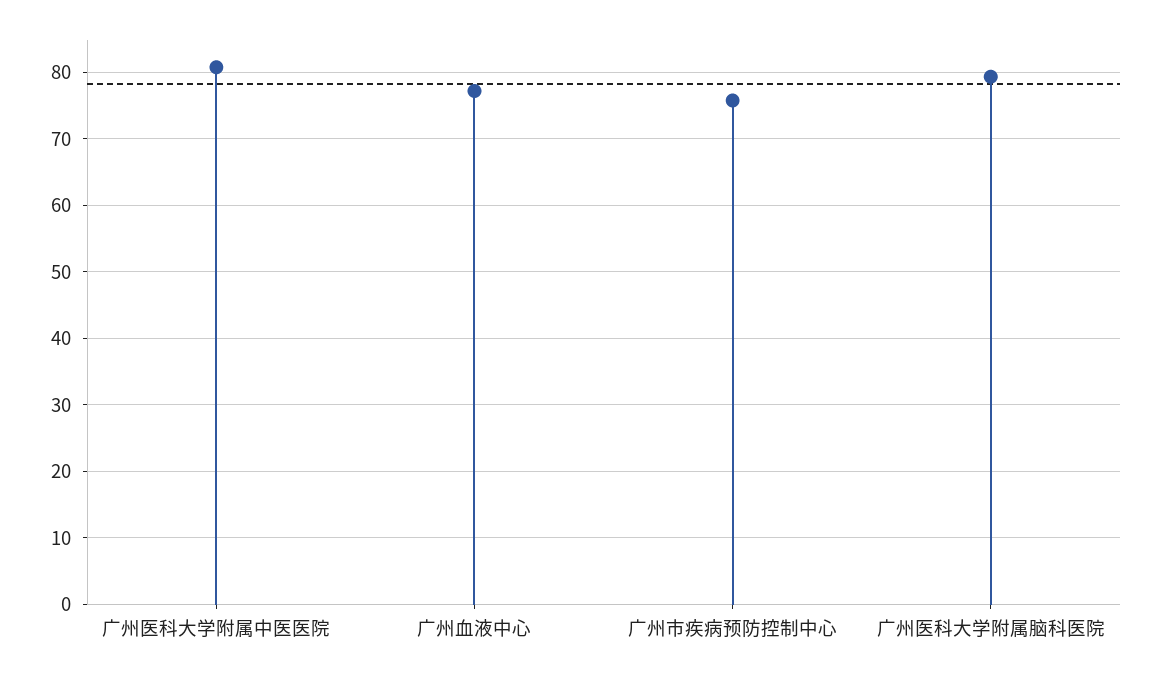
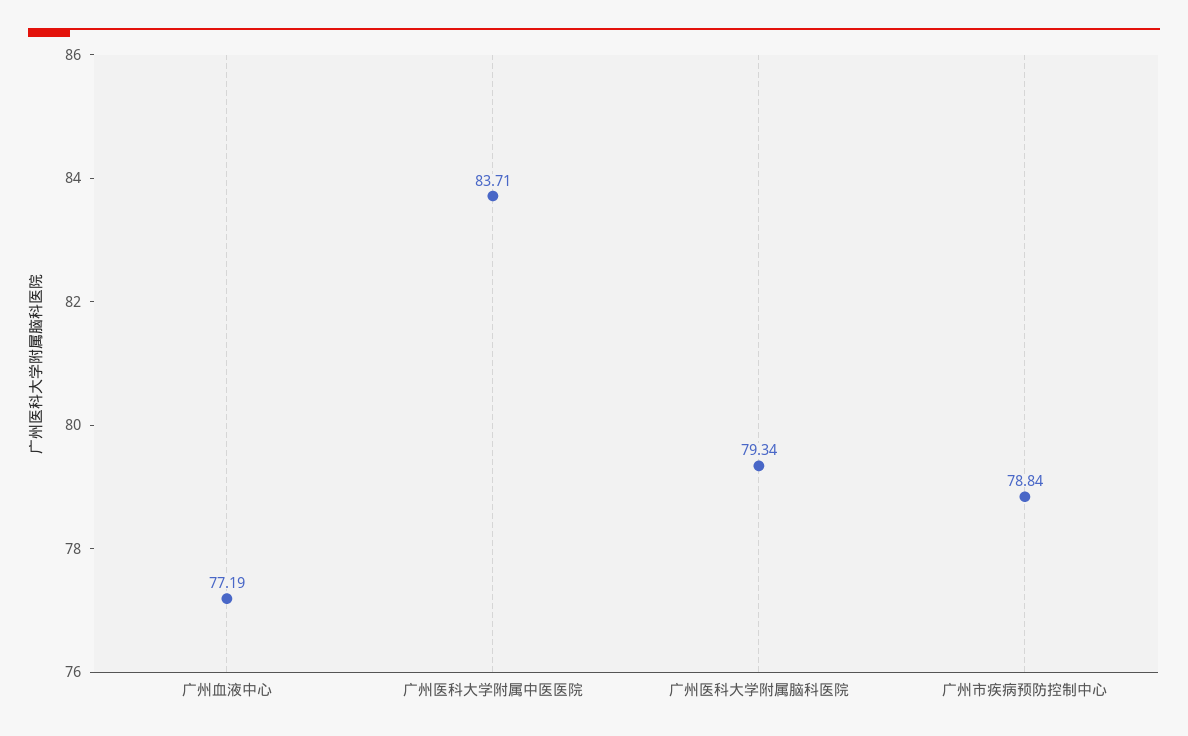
  {
-   "广州医科大学附属中医医院": 81,
+   "广州医科大学附属中医医院": 83.71,
    "广州血液中心": 77.19,
-   "广州市疾病预防控制中心": 76,
+   "广州市疾病预防控制中心": 78.84,
    "广州医科大学附属脑科医院": 79.34
  }

